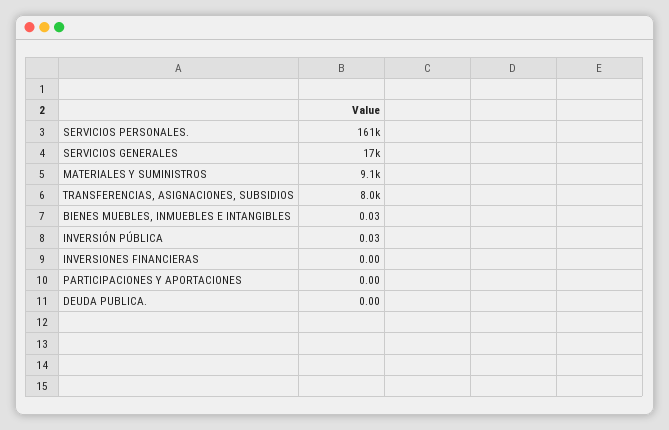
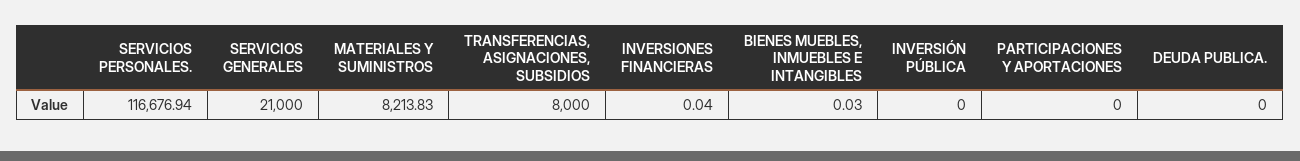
  {
-   "SERVICIOS PERSONALES.": 161000,
+   "SERVICIOS PERSONALES.": 116676.94,
-   "SERVICIOS GENERALES": 17000,
+   "SERVICIOS GENERALES": 21000,
-   "MATERIALES Y SUMINISTROS": 9100,
+   "MATERIALES Y SUMINISTROS": 8213.83,
    "TRANSFERENCIAS, ASIGNACIONES, SUBSIDIOS": 8000,
    "BIENES MUEBLES, INMUEBLES E INTANGIBLES": 0.03,
-   "INVERSIÓN PÚBLICA": 0.03,
+   "INVERSIÓN PÚBLICA": 0,
-   "INVERSIONES FINANCIERAS": 0,
+   "INVERSIONES FINANCIERAS": 0.04,
    "PARTICIPACIONES Y APORTACIONES": 0,
    "DEUDA PUBLICA.": 0
  }

